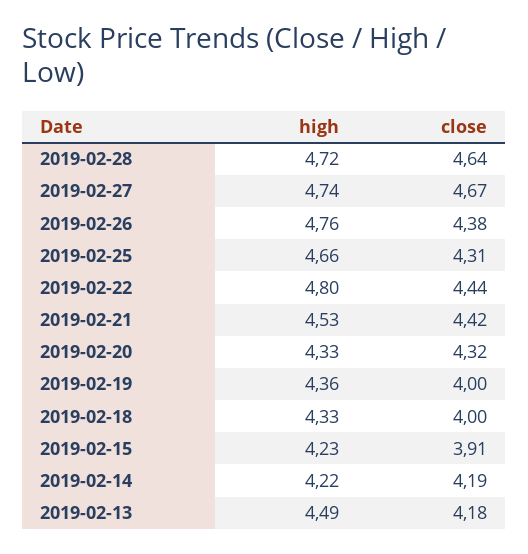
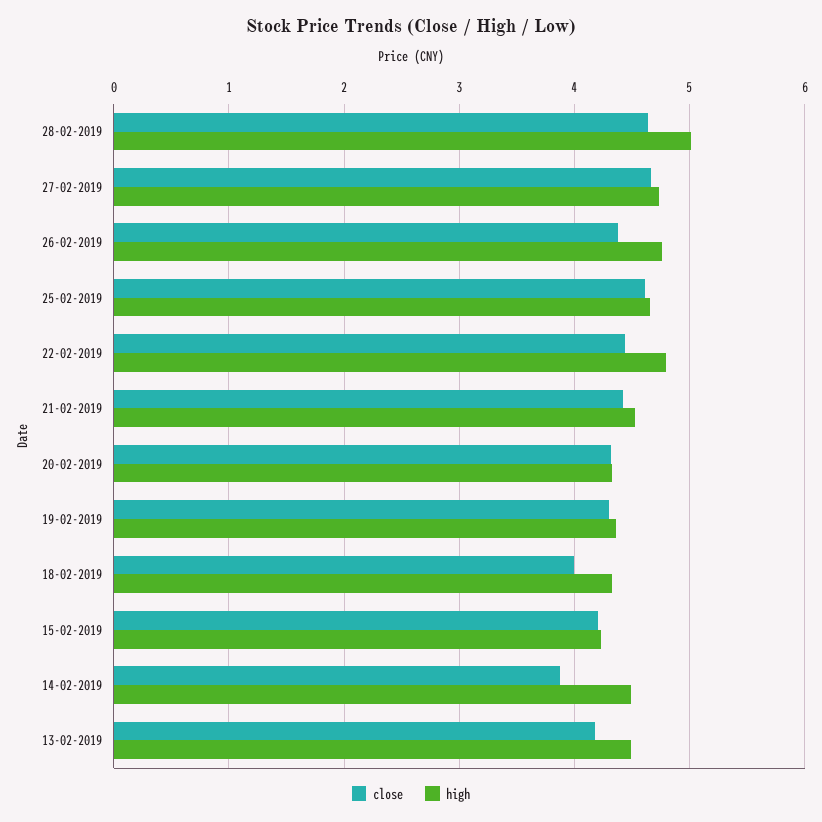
  {
    "high": {
-     "2019-02-28": 4.72,
+     "2019-02-28": 5,
      "2019-02-27": 4.74,
      "2019-02-26": 4.76,
      "2019-02-25": 4.66,
      "2019-02-22": 4.8,
      "2019-02-21": 4.53,
      "2019-02-20": 4.33,
      "2019-02-19": 4.36,
      "2019-02-18": 4.33,
      "2019-02-15": 4.23,
-     "2019-02-14": 4.22,
+     "2019-02-14": 4.5,
      "2019-02-13": 4.49
    },
    "close": {
      "2019-02-28": 4.64,
      "2019-02-27": 4.67,
      "2019-02-26": 4.38,
-     "2019-02-25": 4.31,
+     "2019-02-25": 4.6,
      "2019-02-22": 4.44,
      "2019-02-21": 4.42,
      "2019-02-20": 4.32,
-     "2019-02-19": 4,
+     "2019-02-19": 4.3,
      "2019-02-18": 4,
-     "2019-02-15": 3.91,
+     "2019-02-15": 4.2,
-     "2019-02-14": 4.19,
+     "2019-02-14": 3.9,
      "2019-02-13": 4.18
    }
  }

